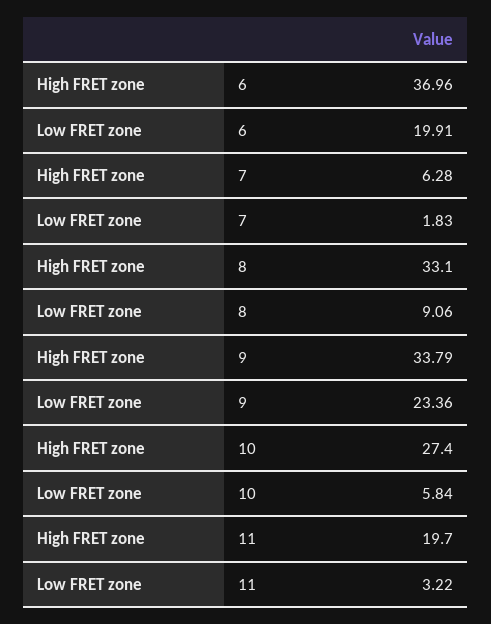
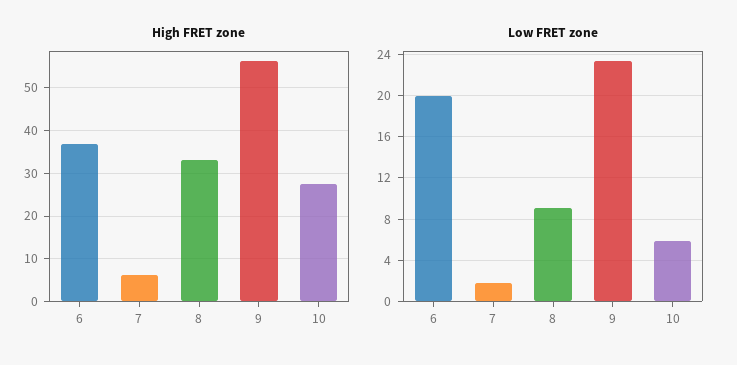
  {
    "High FRET zone": {
      "6": 36.96,
      "7": 6.28,
      "8": 33.1,
-     "9": 33.79,
+     "9": 56,
-     "10": 27.4,
+     "10": 27.4
-     "11": 19.7
    },
    "Low FRET zone": {
      "6": 19.91,
      "7": 1.83,
      "8": 9.06,
      "9": 23.36,
-     "10": 5.84,
+     "10": 5.84
-     "11": 3.22
    }
  }

